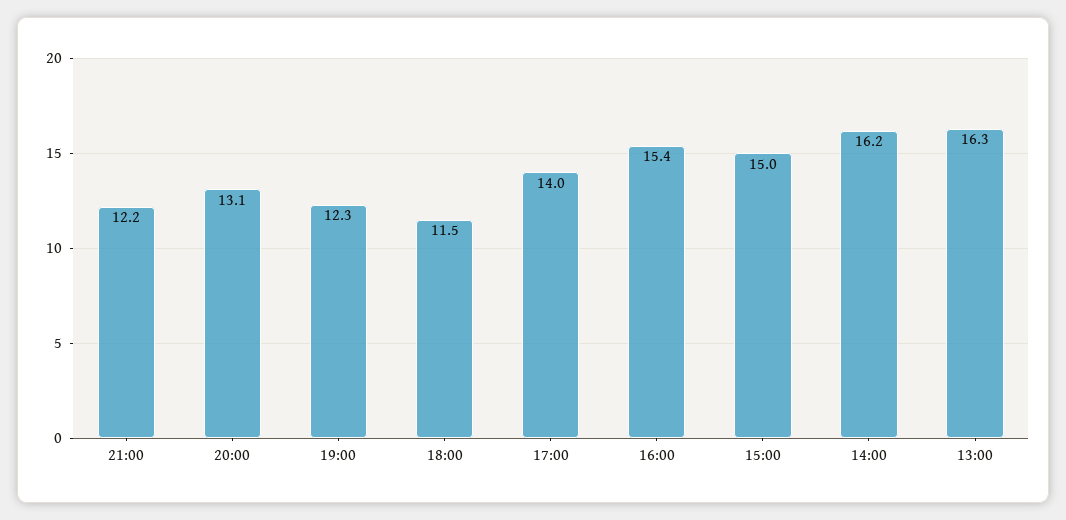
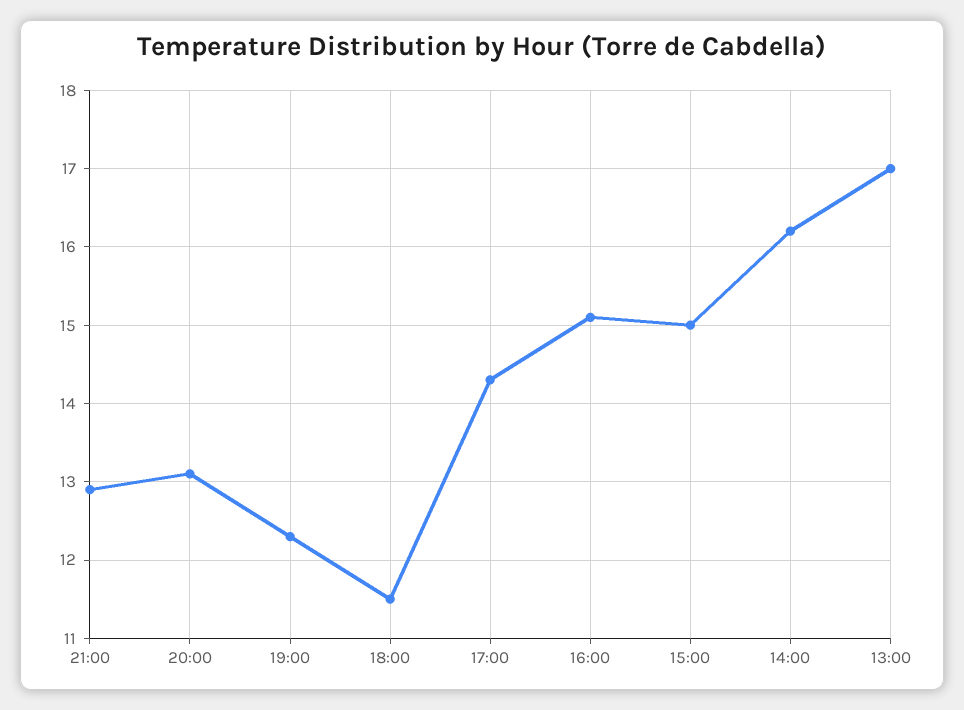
  {
-   "21:00": 12.2,
+   "21:00": 12.9,
    "20:00": 13.1,
    "19:00": 12.3,
    "18:00": 11.5,
-   "17:00": 14,
+   "17:00": 14.3,
-   "16:00": 15.4,
+   "16:00": 15.1,
    "15:00": 15,
    "14:00": 16.2,
-   "13:00": 16.3
+   "13:00": 17
  }

